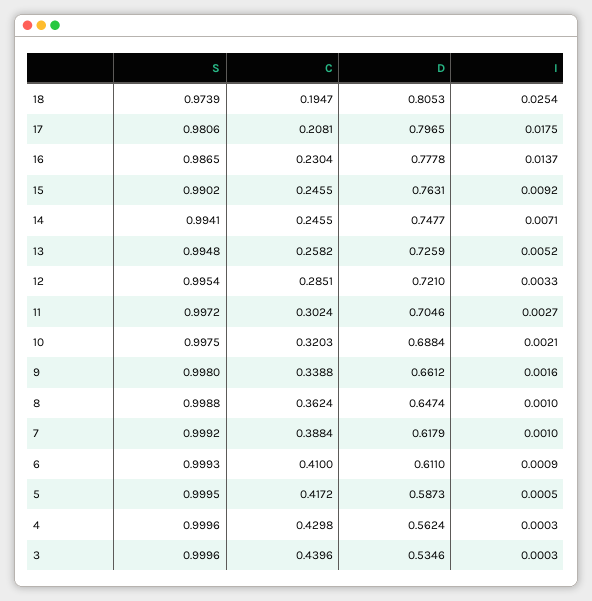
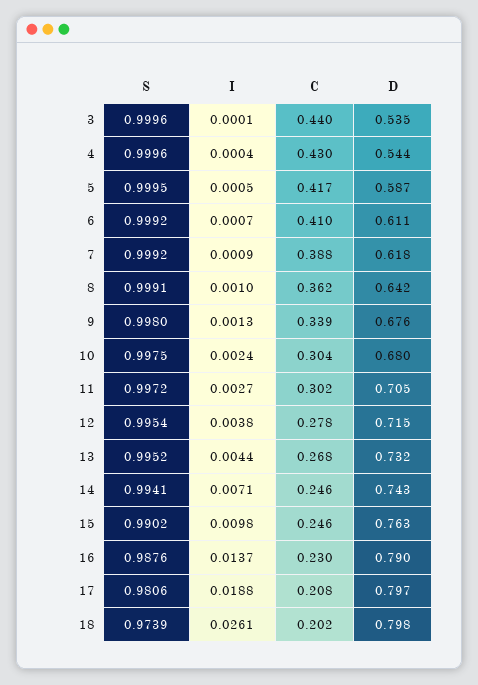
  {
    "S": {
      "18": 0.9739,
      "17": 0.9806,
-     "16": 0.9865,
+     "16": 0.9876,
      "15": 0.9902,
      "14": 0.9941,
-     "13": 0.9948,
+     "13": 0.9952,
      "12": 0.9954,
      "11": 0.9972,
      "10": 0.9975,
      "9": 0.998,
-     "8": 0.9988,
+     "8": 0.9991,
      "7": 0.9992,
-     "6": 0.9993,
+     "6": 0.9992,
      "5": 0.9995,
      "4": 0.9996,
      "3": 0.9996
    },
    "C": {
-     "18": 0.1947,
+     "18": 0.202,
      "17": 0.2081,
      "16": 0.2304,
      "15": 0.2455,
      "14": 0.2455,
-     "13": 0.2582,
+     "13": 0.268,
-     "12": 0.2851,
+     "12": 0.278,
      "11": 0.3024,
-     "10": 0.3203,
+     "10": 0.304,
      "9": 0.3388,
      "8": 0.3624,
      "7": 0.3884,
      "6": 0.41,
      "5": 0.4172,
      "4": 0.4298,
      "3": 0.4396
    },
    "D": {
-     "18": 0.8053,
+     "18": 0.798,
      "17": 0.7965,
-     "16": 0.7778,
+     "16": 0.79,
      "15": 0.7631,
-     "14": 0.7477,
+     "14": 0.743,
-     "13": 0.7259,
+     "13": 0.732,
-     "12": 0.721,
+     "12": 0.715,
      "11": 0.7046,
-     "10": 0.6884,
+     "10": 0.68,
-     "9": 0.6612,
+     "9": 0.676,
-     "8": 0.6474,
+     "8": 0.642,
      "7": 0.6179,
      "6": 0.611,
      "5": 0.5873,
-     "4": 0.5624,
+     "4": 0.544,
      "3": 0.5346
    },
    "I": {
-     "18": 0.0254,
+     "18": 0.0261,
-     "17": 0.0175,
+     "17": 0.0188,
      "16": 0.0137,
-     "15": 0.0092,
+     "15": 0.0098,
      "14": 0.0071,
-     "13": 0.0052,
+     "13": 0.0044,
-     "12": 0.0033,
+     "12": 0.0038,
      "11": 0.0027,
-     "10": 0.0021,
+     "10": 0.0024,
-     "9": 0.0016,
+     "9": 0.0013,
      "8": 0.001,
-     "7": 0.001,
+     "7": 0.0009,
-     "6": 0.0009,
+     "6": 0.0007,
      "5": 0.0005,
-     "4": 0.0003,
+     "4": 0.0004,
-     "3": 0.0003
+     "3": 0.0001
    }
  }

